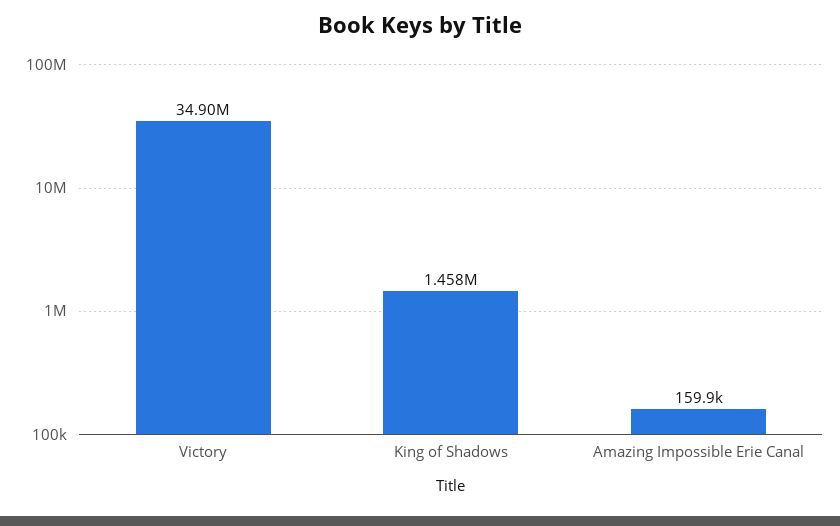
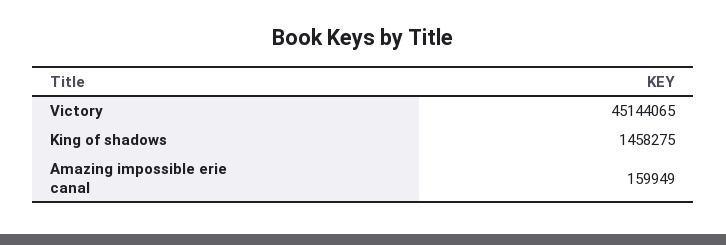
  {
-   "Victory": 34900000,
+   "Victory": 45144065,
    "King of Shadows": 1458275,
    "Amazing Impossible Erie Canal": 159949
  }

